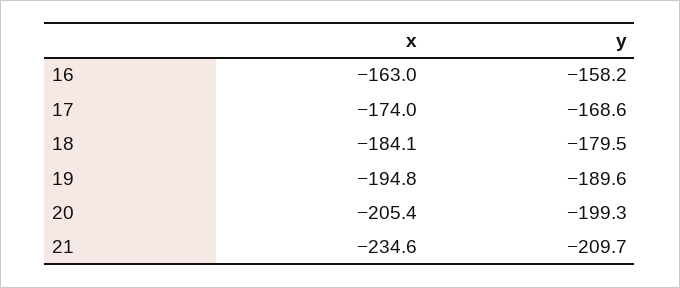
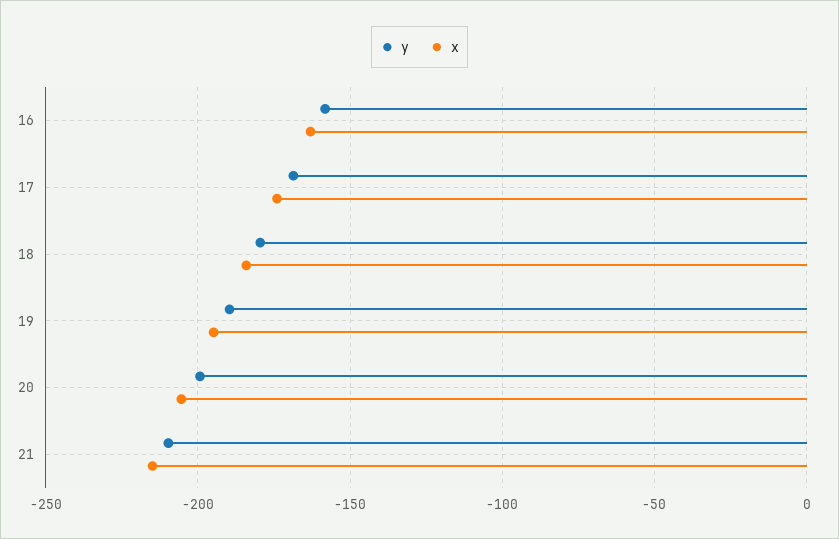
  {
    "x": {
      "16": -163,
      "17": -174,
      "18": -184.1,
      "19": -194.8,
      "20": -205.4,
-     "21": -234.6
+     "21": -215
    },
    "y": {
      "16": -158.2,
      "17": -168.6,
      "18": -179.5,
      "19": -189.6,
      "20": -199.3,
      "21": -209.7
    }
  }

